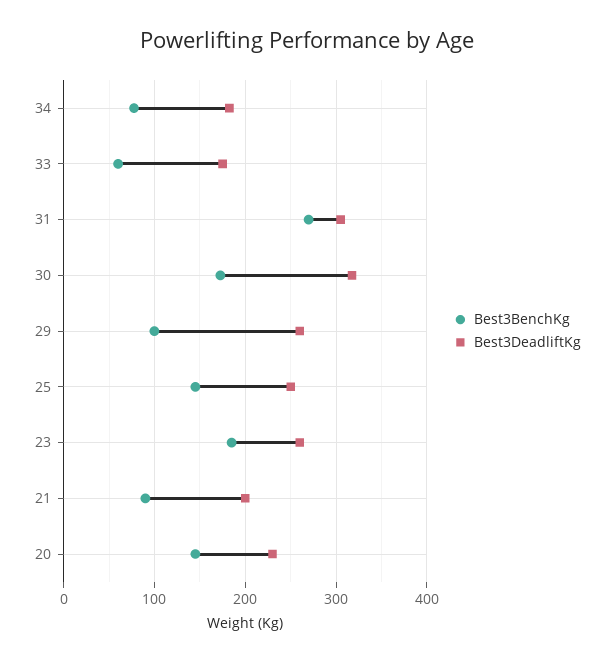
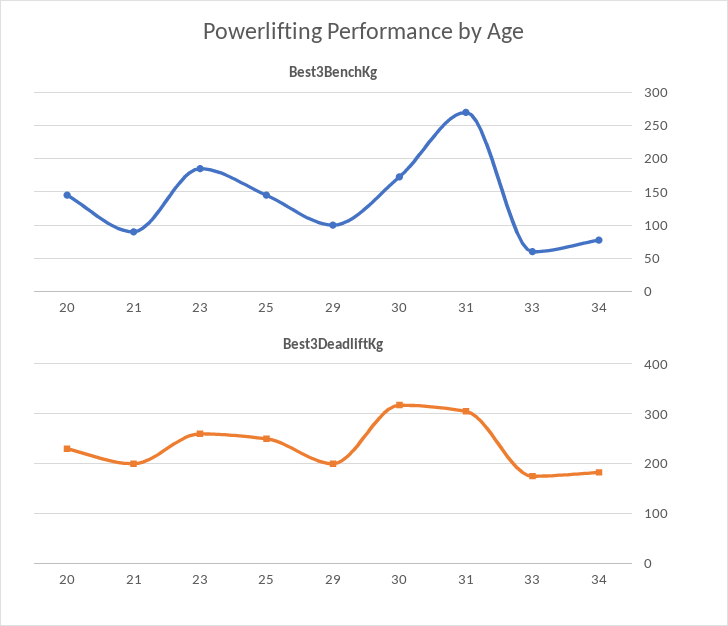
  {
    "Best3BenchKg": {
      "34": 80,
      "33": 60,
      "31": 270,
      "30": 170,
      "29": 100,
      "25": 150,
      "23": 190,
      "21": 90,
      "20": 150
    },
    "Best3DeadliftKg": {
      "34": 180,
      "33": 180,
      "31": 310,
      "30": 320,
-     "29": 260,
+     "29": 200,
      "25": 250,
      "23": 260,
      "21": 200,
      "20": 230
    }
  }

